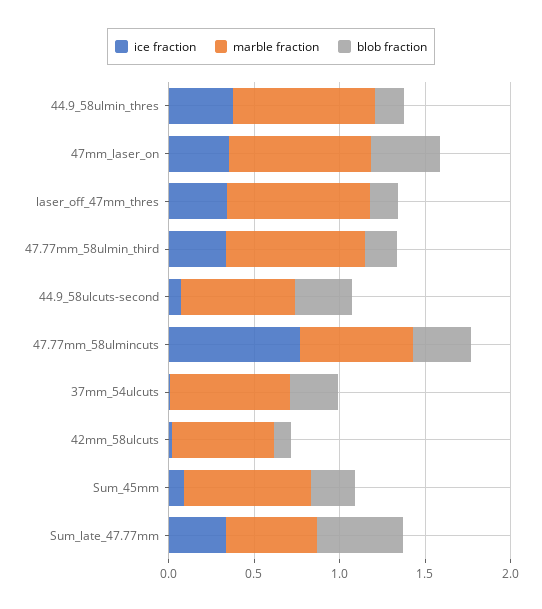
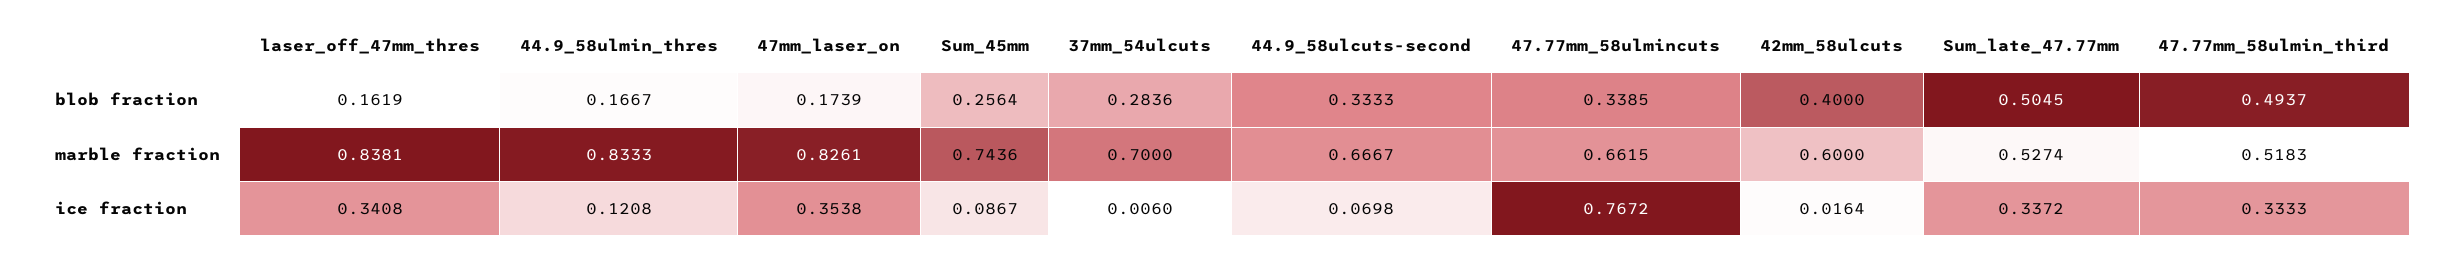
  {
    "ice fraction": {
-     "44.9_58ulmin_thres": 0.4,
+     "44.9_58ulmin_thres": 0.1208,
      "47mm_laser_on": 0.3538,
      "laser_off_47mm_thres": 0.3408,
      "47.77mm_58ulmin_third": 0.3333,
      "44.9_58ulcuts-second": 0.0698,
      "47.77mm_58ulmincuts": 0.7672,
      "37mm_54ulcuts": 0.006,
      "42mm_58ulcuts": 0.0164,
      "Sum_45mm": 0.0867,
      "Sum_late_47.77mm": 0.3372
    },
    "marble fraction": {
      "44.9_58ulmin_thres": 0.8333,
      "47mm_laser_on": 0.8261,
      "laser_off_47mm_thres": 0.8381,
-     "47.77mm_58ulmin_third": 0.8,
+     "47.77mm_58ulmin_third": 0.5183,
      "44.9_58ulcuts-second": 0.6667,
      "47.77mm_58ulmincuts": 0.6615,
      "37mm_54ulcuts": 0.7,
      "42mm_58ulcuts": 0.6,
      "Sum_45mm": 0.7436,
      "Sum_late_47.77mm": 0.5274
    },
    "blob fraction": {
      "44.9_58ulmin_thres": 0.1667,
-     "47mm_laser_on": 0.4,
+     "47mm_laser_on": 0.1739,
      "laser_off_47mm_thres": 0.1619,
-     "47.77mm_58ulmin_third": 0.2,
+     "47.77mm_58ulmin_third": 0.4937,
      "44.9_58ulcuts-second": 0.3333,
      "47.77mm_58ulmincuts": 0.3385,
      "37mm_54ulcuts": 0.2836,
-     "42mm_58ulcuts": 0.1,
+     "42mm_58ulcuts": 0.4,
      "Sum_45mm": 0.2564,
      "Sum_late_47.77mm": 0.5045
    }
  }

